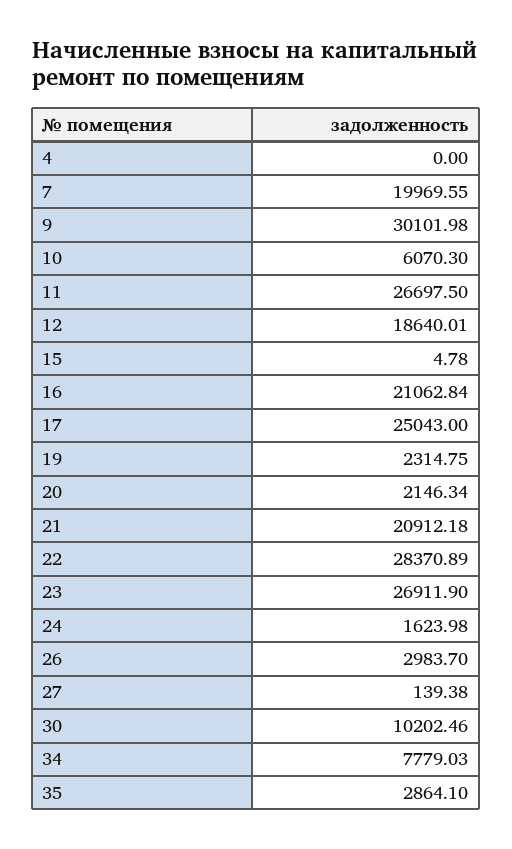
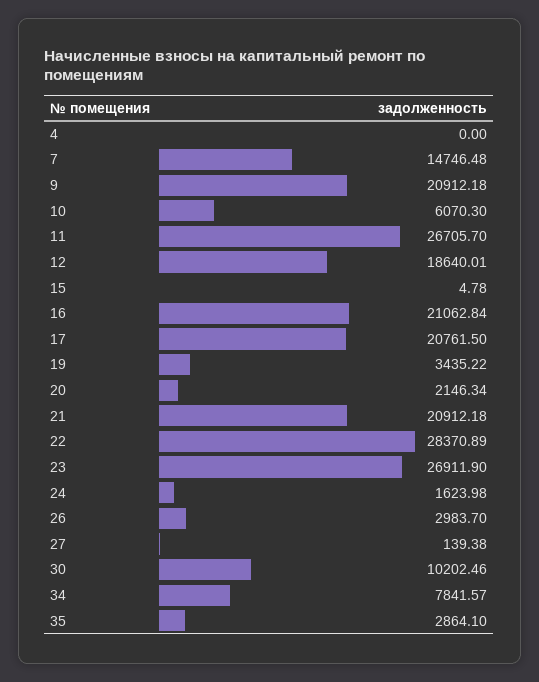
  {
    "4": 0,
-   "7": 19969.55,
+   "7": 14746.48,
-   "9": 30101.98,
+   "9": 20912.18,
    "10": 6070.3,
-   "11": 26697.5,
+   "11": 26705.7,
    "12": 18640.01,
    "15": 4.78,
    "16": 21062.84,
-   "17": 25043,
+   "17": 20761.5,
-   "19": 2314.75,
+   "19": 3435.22,
    "20": 2146.34,
    "21": 20912.18,
    "22": 28370.89,
    "23": 26911.9,
    "24": 1623.98,
    "26": 2983.7,
    "27": 139.38,
    "30": 10202.46,
-   "34": 7779.03,
+   "34": 7841.57,
    "35": 2864.1
  }

